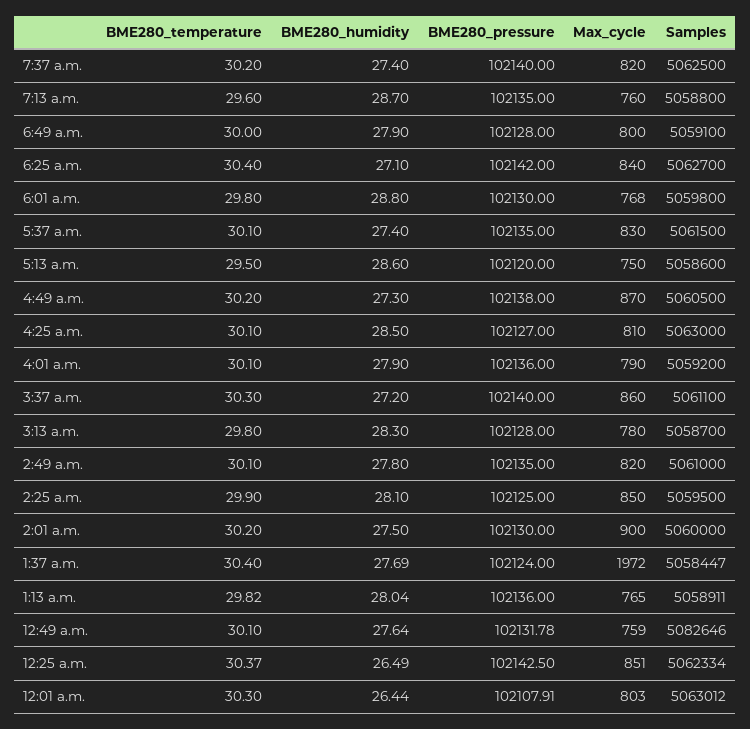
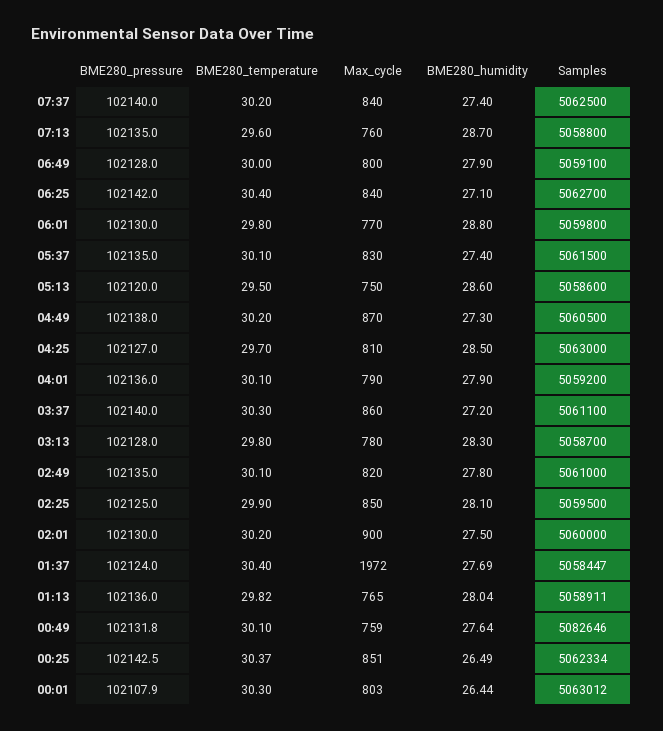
  {
    "BME280_temperature": {
      "7:37 a.m.": 30.2,
      "7:13 a.m.": 29.6,
      "6:49 a.m.": 30,
      "6:25 a.m.": 30.4,
      "6:01 a.m.": 29.8,
      "5:37 a.m.": 30.1,
      "5:13 a.m.": 29.5,
      "4:49 a.m.": 30.2,
-     "4:25 a.m.": 30.1,
+     "4:25 a.m.": 29.7,
      "4:01 a.m.": 30.1,
      "3:37 a.m.": 30.3,
      "3:13 a.m.": 29.8,
      "2:49 a.m.": 30.1,
      "2:25 a.m.": 29.9,
      "2:01 a.m.": 30.2,
      "1:37 a.m.": 30.4,
      "1:13 a.m.": 29.82,
      "12:49 a.m.": 30.1,
      "12:25 a.m.": 30.37,
      "12:01 a.m.": 30.3
    },
    "BME280_humidity": {
      "7:37 a.m.": 27.4,
      "7:13 a.m.": 28.7,
      "6:49 a.m.": 27.9,
      "6:25 a.m.": 27.1,
      "6:01 a.m.": 28.8,
      "5:37 a.m.": 27.4,
      "5:13 a.m.": 28.6,
      "4:49 a.m.": 27.3,
      "4:25 a.m.": 28.5,
      "4:01 a.m.": 27.9,
      "3:37 a.m.": 27.2,
      "3:13 a.m.": 28.3,
      "2:49 a.m.": 27.8,
      "2:25 a.m.": 28.1,
      "2:01 a.m.": 27.5,
      "1:37 a.m.": 27.69,
      "1:13 a.m.": 28.04,
      "12:49 a.m.": 27.64,
      "12:25 a.m.": 26.49,
      "12:01 a.m.": 26.44
    },
    "BME280_pressure": {
      "7:37 a.m.": 102140,
      "7:13 a.m.": 102135,
      "6:49 a.m.": 102128,
      "6:25 a.m.": 102142,
      "6:01 a.m.": 102130,
      "5:37 a.m.": 102135,
      "5:13 a.m.": 102120,
      "4:49 a.m.": 102138,
      "4:25 a.m.": 102127,
      "4:01 a.m.": 102136,
      "3:37 a.m.": 102140,
      "3:13 a.m.": 102128,
      "2:49 a.m.": 102135,
      "2:25 a.m.": 102125,
      "2:01 a.m.": 102130,
      "1:37 a.m.": 102124,
      "1:13 a.m.": 102136,
      "12:49 a.m.": 102131.78,
      "12:25 a.m.": 102142.5,
      "12:01 a.m.": 102107.91
    },
    "Max_cycle": {
-     "7:37 a.m.": 820,
+     "7:37 a.m.": 840,
      "7:13 a.m.": 760,
      "6:49 a.m.": 800,
      "6:25 a.m.": 840,
-     "6:01 a.m.": 768,
+     "6:01 a.m.": 770,
      "5:37 a.m.": 830,
      "5:13 a.m.": 750,
      "4:49 a.m.": 870,
      "4:25 a.m.": 810,
      "4:01 a.m.": 790,
      "3:37 a.m.": 860,
      "3:13 a.m.": 780,
      "2:49 a.m.": 820,
      "2:25 a.m.": 850,
      "2:01 a.m.": 900,
      "1:37 a.m.": 1972,
      "1:13 a.m.": 765,
      "12:49 a.m.": 759,
      "12:25 a.m.": 851,
      "12:01 a.m.": 803
    },
    "Samples": {
      "7:37 a.m.": 5062500,
      "7:13 a.m.": 5058800,
      "6:49 a.m.": 5059100,
      "6:25 a.m.": 5062700,
      "6:01 a.m.": 5059800,
      "5:37 a.m.": 5061500,
      "5:13 a.m.": 5058600,
      "4:49 a.m.": 5060500,
      "4:25 a.m.": 5063000,
      "4:01 a.m.": 5059200,
      "3:37 a.m.": 5061100,
      "3:13 a.m.": 5058700,
      "2:49 a.m.": 5061000,
      "2:25 a.m.": 5059500,
      "2:01 a.m.": 5060000,
      "1:37 a.m.": 5058447,
      "1:13 a.m.": 5058911,
      "12:49 a.m.": 5082646,
      "12:25 a.m.": 5062334,
      "12:01 a.m.": 5063012
    }
  }

